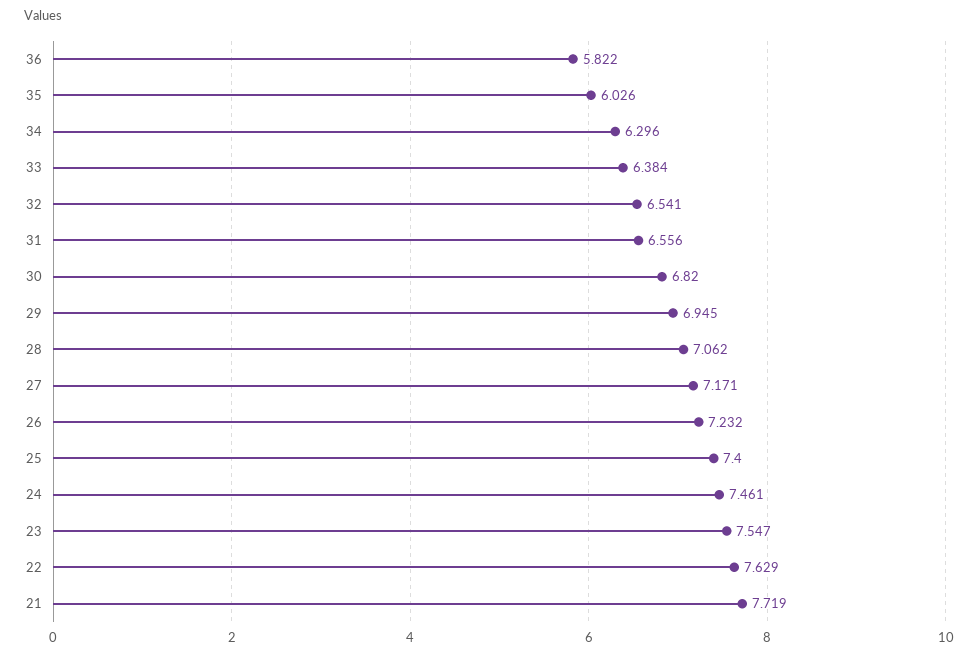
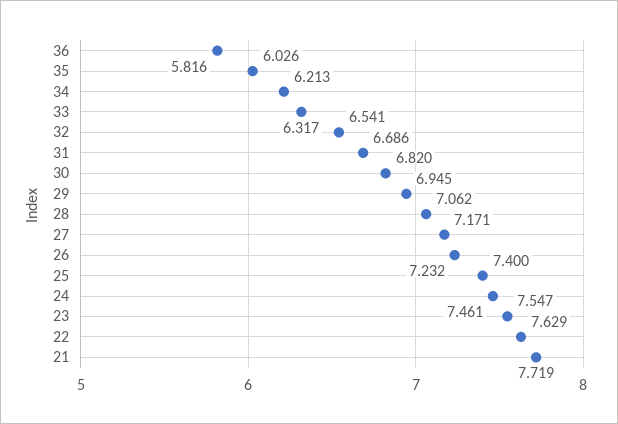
  {
-   "36": 5.822,
+   "36": 5.816,
    "35": 6.026,
-   "34": 6.296,
+   "34": 6.213,
-   "33": 6.384,
+   "33": 6.317,
    "32": 6.541,
-   "31": 6.556,
+   "31": 6.686,
    "30": 6.82,
    "29": 6.945,
    "28": 7.062,
    "27": 7.171,
    "26": 7.232,
    "25": 7.4,
    "24": 7.461,
    "23": 7.547,
    "22": 7.629,
    "21": 7.719
  }

